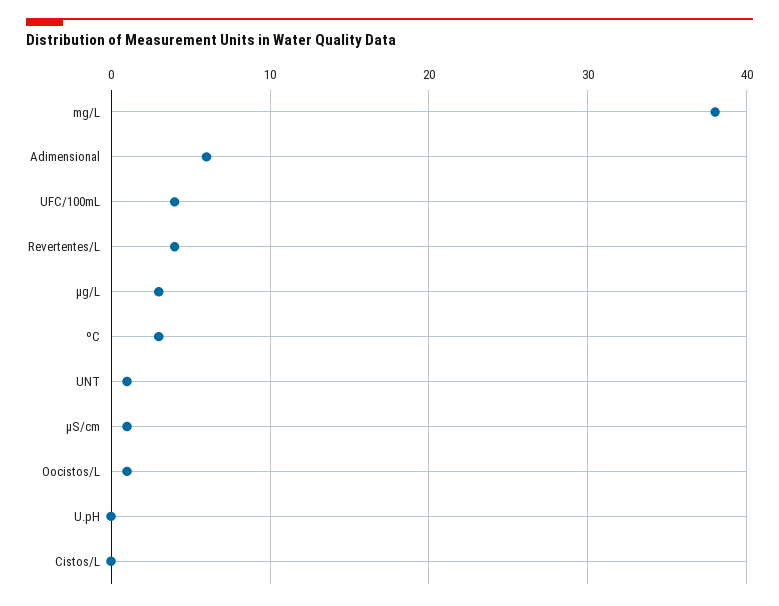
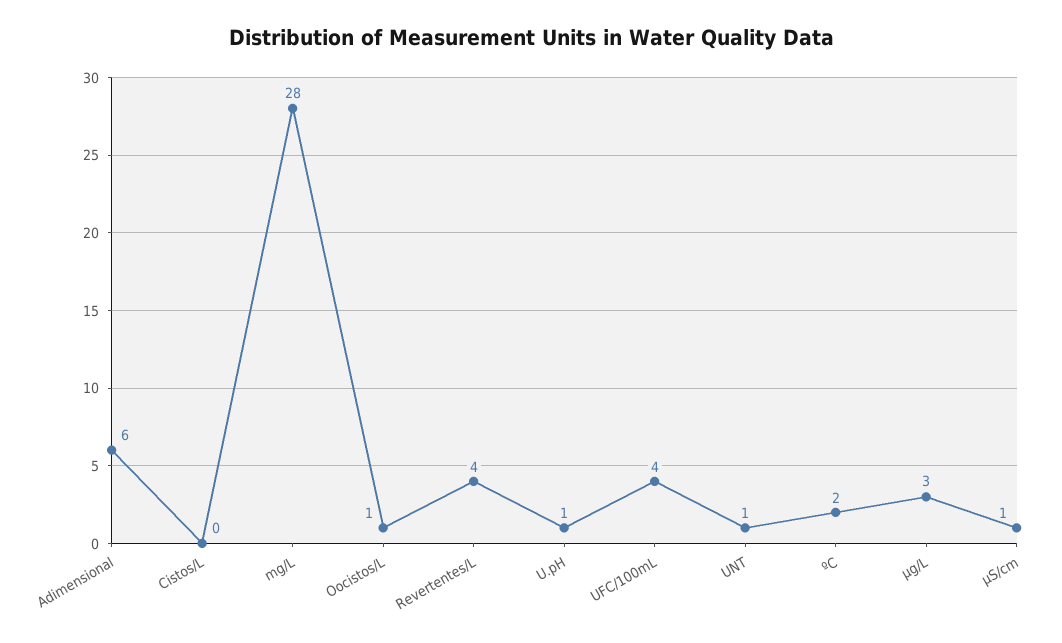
  {
-   "mg/L": 38,
+   "mg/L": 28,
    "Adimensional": 6,
    "UFC/100mL": 4,
    "Revertentes/L": 4,
    "µg/L": 3,
-   "ºC": 3,
+   "ºC": 2,
    "UNT": 1,
    "µS/cm": 1,
    "Oocistos/L": 1,
-   "U.pH": 0,
+   "U.pH": 1,
    "Cistos/L": 0
  }

